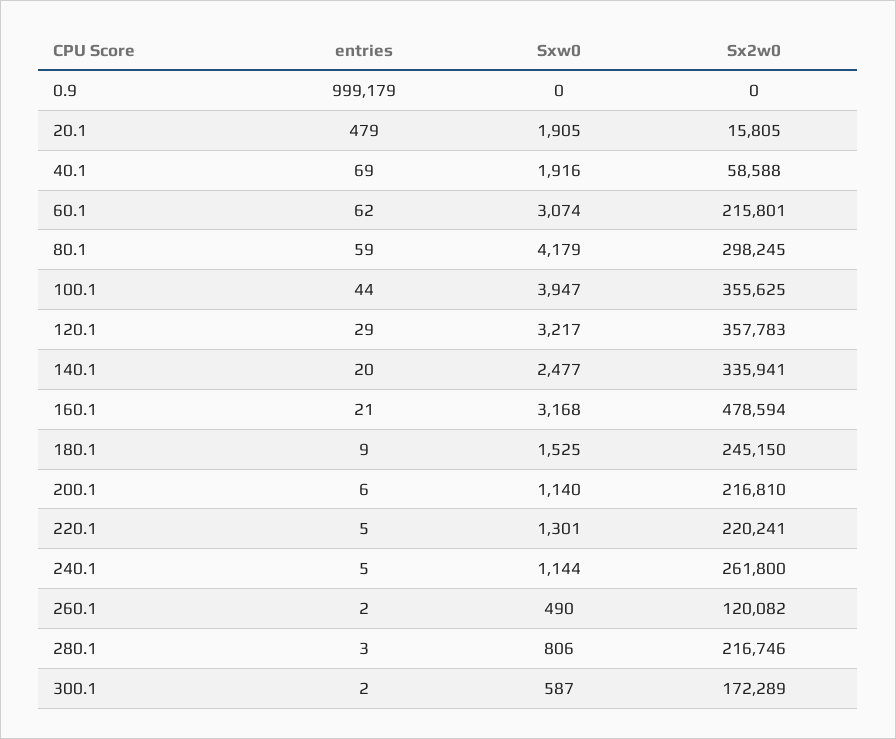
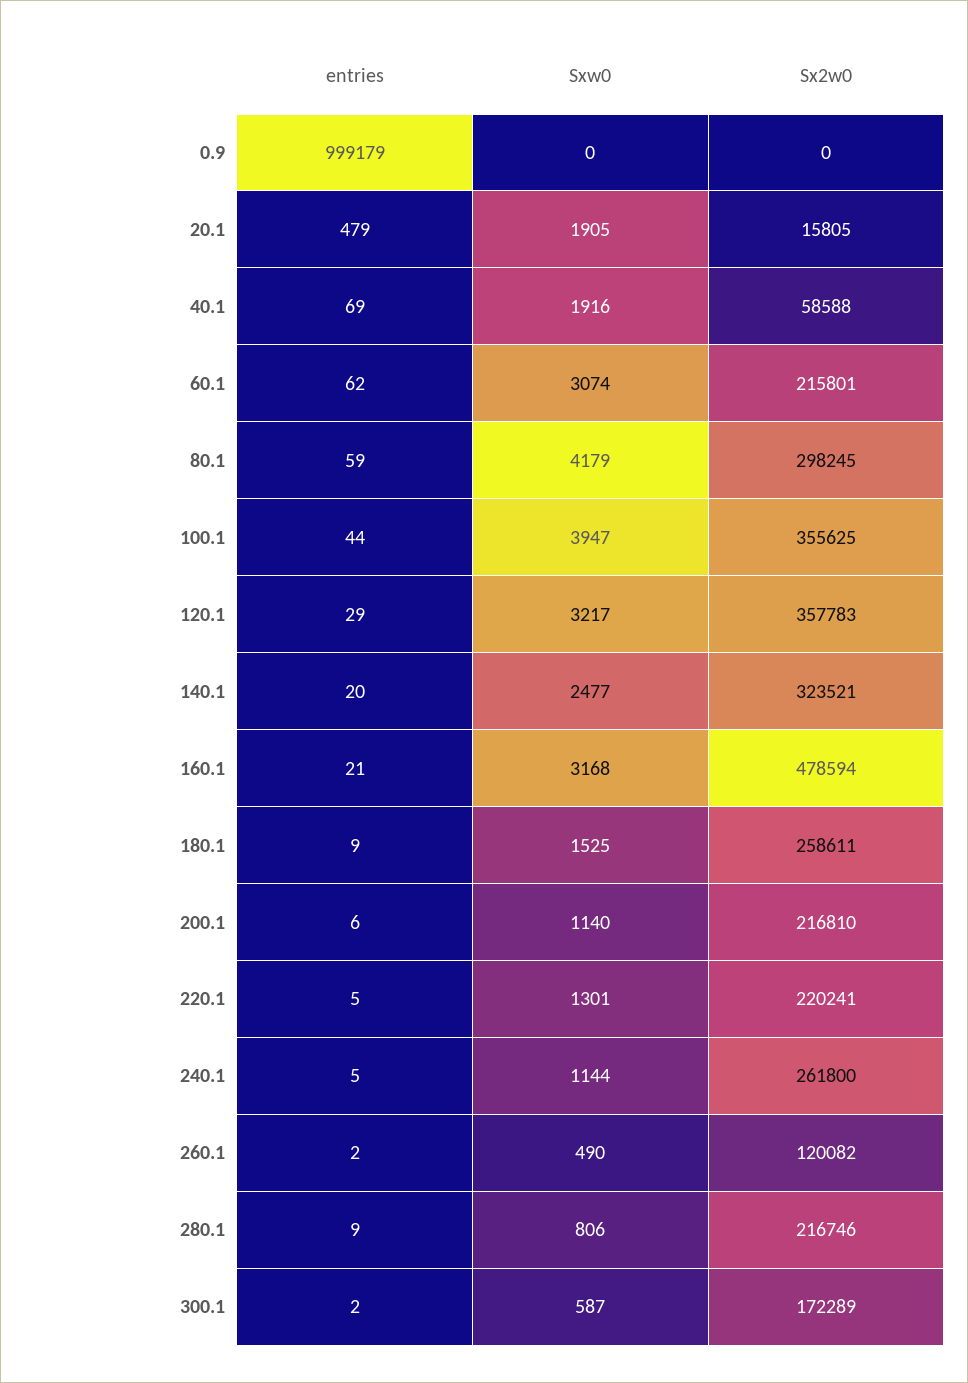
  {
    "entries": {
      "0.9": 999179,
      "20.1": 479,
      "40.1": 69,
      "60.1": 62,
      "80.1": 59,
      "100.1": 44,
      "120.1": 29,
      "140.1": 20,
      "160.1": 21,
      "180.1": 9,
      "200.1": 6,
      "220.1": 5,
      "240.1": 5,
      "260.1": 2,
-     "280.1": 3,
+     "280.1": 9,
      "300.1": 2
    },
    "Sxw0": {
      "0.9": 0,
      "20.1": 1905,
      "40.1": 1916,
      "60.1": 3074,
      "80.1": 4179,
      "100.1": 3947,
      "120.1": 3217,
      "140.1": 2477,
      "160.1": 3168,
      "180.1": 1525,
      "200.1": 1140,
      "220.1": 1301,
      "240.1": 1144,
      "260.1": 490,
      "280.1": 806,
      "300.1": 587
    },
    "Sx2w0": {
      "0.9": 0,
      "20.1": 15805,
      "40.1": 58588,
      "60.1": 215801,
      "80.1": 298245,
      "100.1": 355625,
      "120.1": 357783,
-     "140.1": 335941,
+     "140.1": 323521,
      "160.1": 478594,
-     "180.1": 245150,
+     "180.1": 258611,
      "200.1": 216810,
      "220.1": 220241,
      "240.1": 261800,
      "260.1": 120082,
      "280.1": 216746,
      "300.1": 172289
    }
  }

